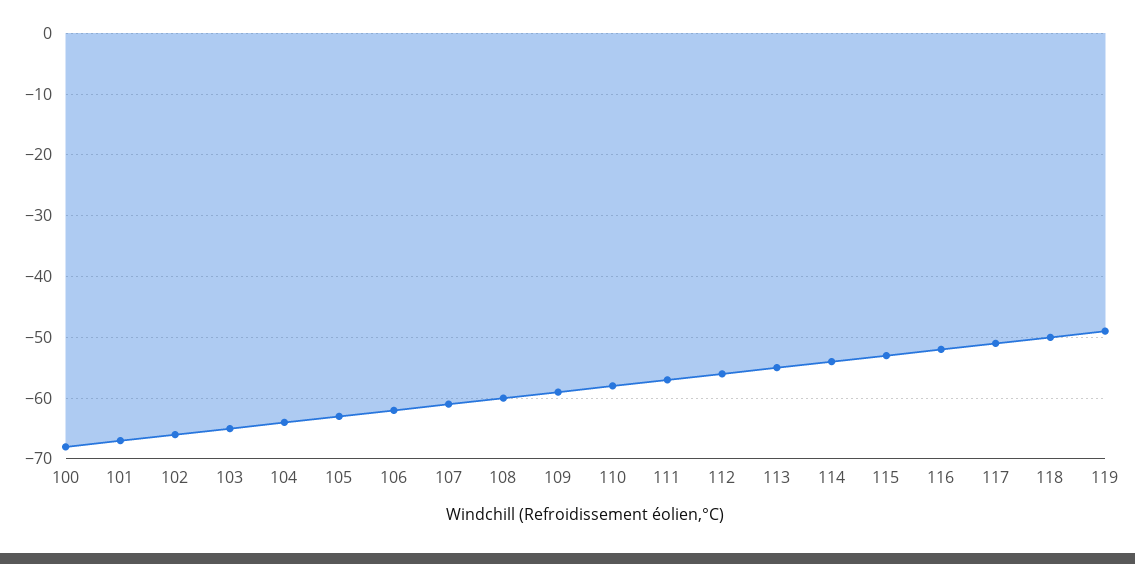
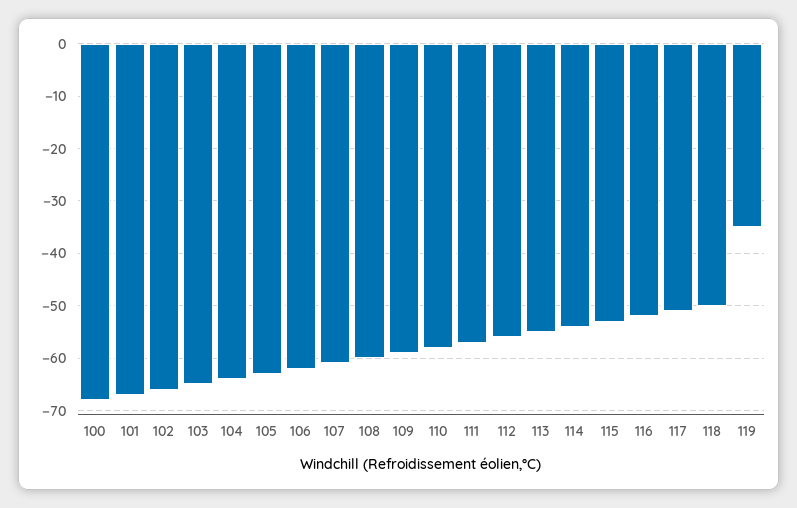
  {
    "100": -68,
    "101": -67,
    "102": -66,
    "103": -65,
    "104": -64,
    "105": -63,
    "106": -62,
    "107": -61,
    "108": -60,
    "109": -59,
    "110": -58,
    "111": -57,
    "112": -56,
    "113": -55,
    "114": -54,
    "115": -53,
    "116": -52,
    "117": -51,
    "118": -50,
-   "119": -49
+   "119": -35
  }

